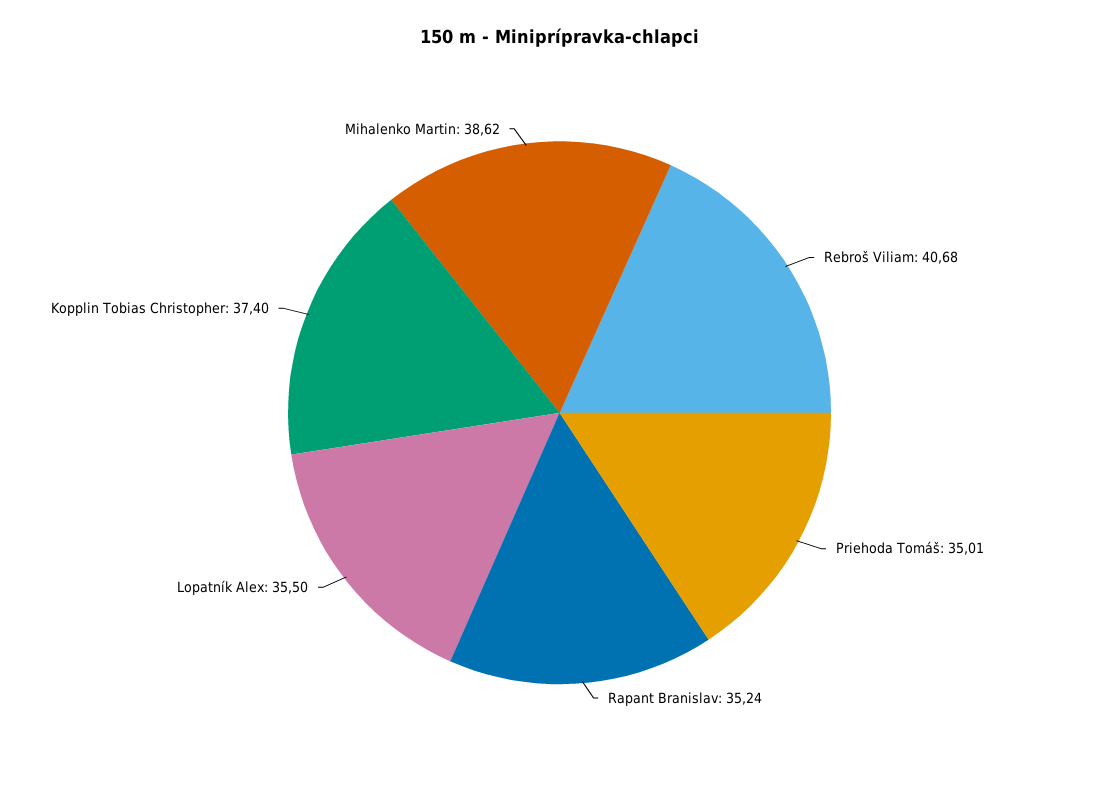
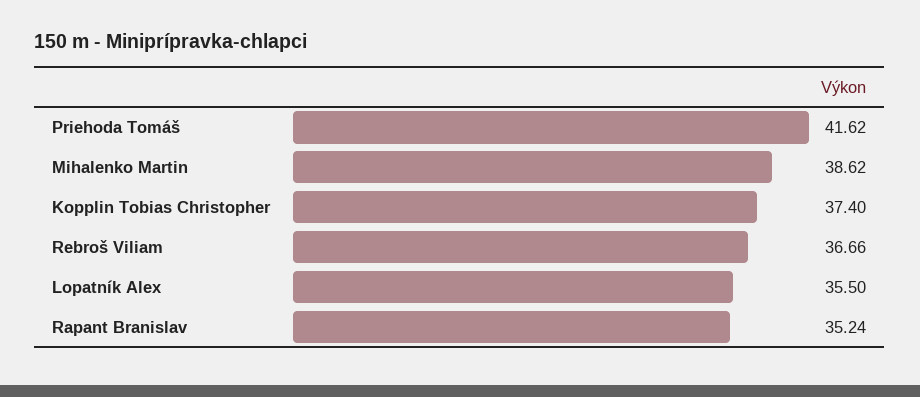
  {
-   "Rebroš Viliam": 40.68,
+   "Rebroš Viliam": 36.66,
-   "Priehoda Tomáš": 35.01,
+   "Priehoda Tomáš": 41.62,
    "Rapant Branislav": 35.24,
    "Lopatník Alex": 35.5,
    "Kopplin Tobias Christopher": 37.4,
    "Mihalenko Martin": 38.62
  }

